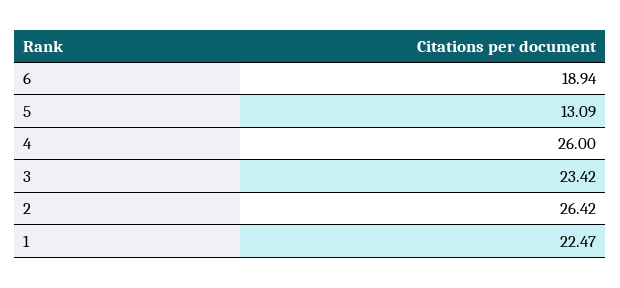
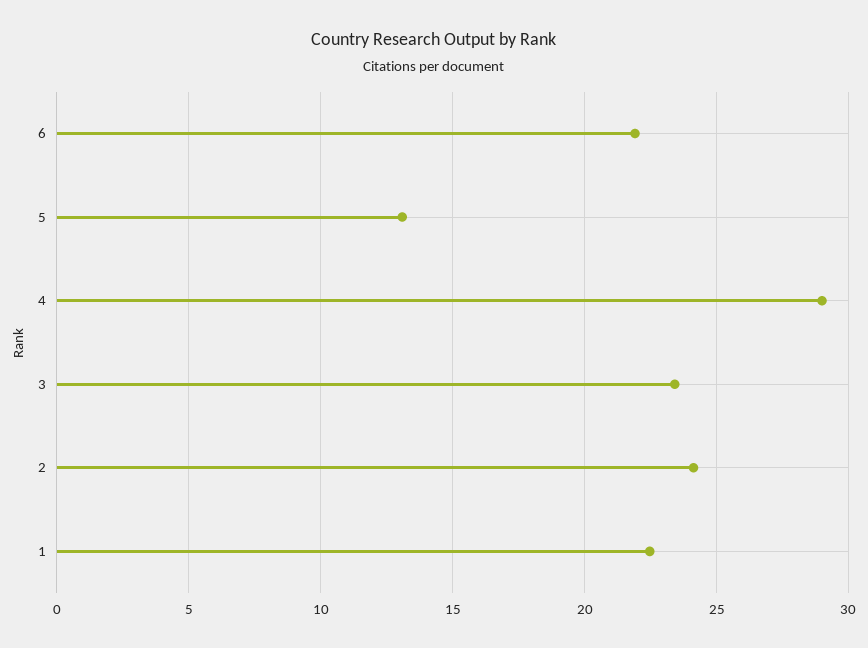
  {
-   "6": 18.94,
+   "6": 22,
    "5": 13.09,
-   "4": 26,
+   "4": 29,
    "3": 23.42,
-   "2": 26.42,
+   "2": 24,
    "1": 22.47
  }

